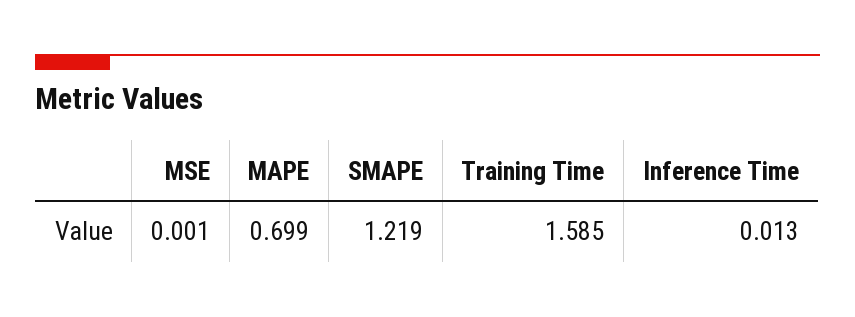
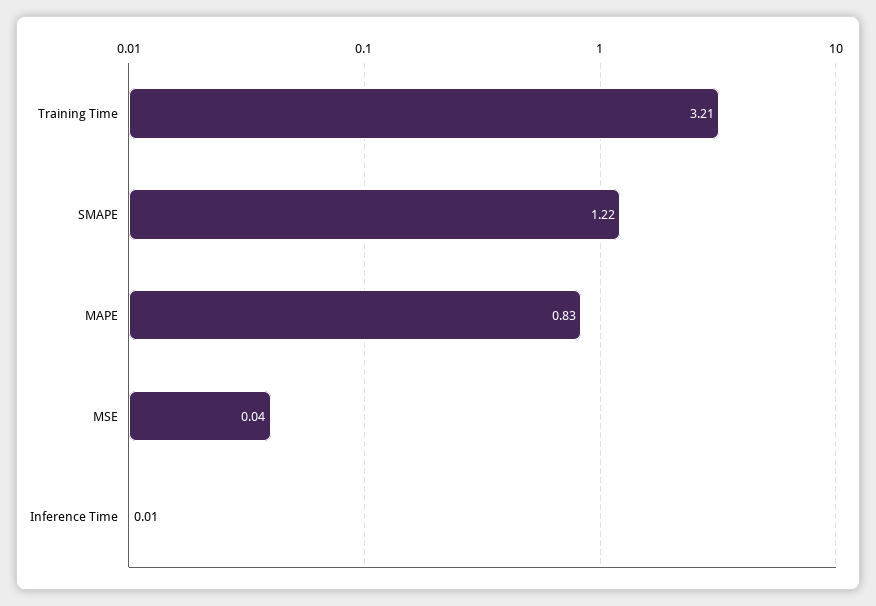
  {
-   "MSE": 0.001,
+   "MSE": 0.04,
-   "MAPE": 0.699,
+   "MAPE": 0.83,
    "SMAPE": 1.219,
-   "Training Time": 1.585,
+   "Training Time": 3.21,
    "Inference Time": 0.013
  }

